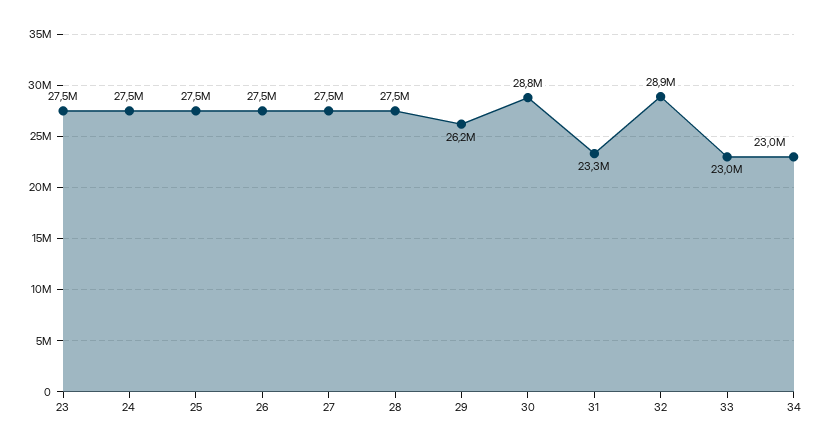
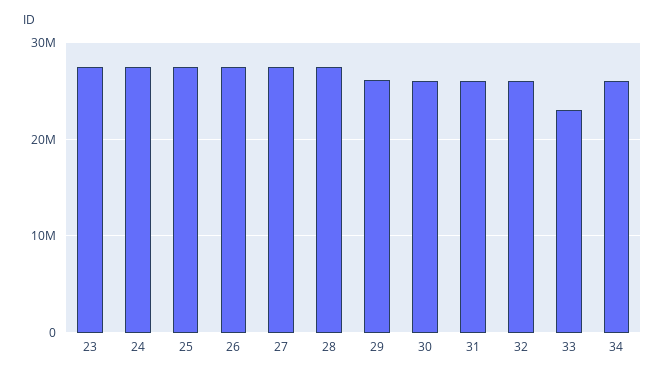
  {
    "23": 27500000,
    "24": 27500000,
    "25": 27500000,
    "26": 27500000,
    "27": 27500000,
    "28": 27500000,
    "29": 26200000,
-   "30": 28800000,
+   "30": 26000000,
-   "31": 23300000,
+   "31": 26000000,
-   "32": 28900000,
+   "32": 26000000,
    "33": 23000000,
-   "34": 23000000
+   "34": 26000000
  }

